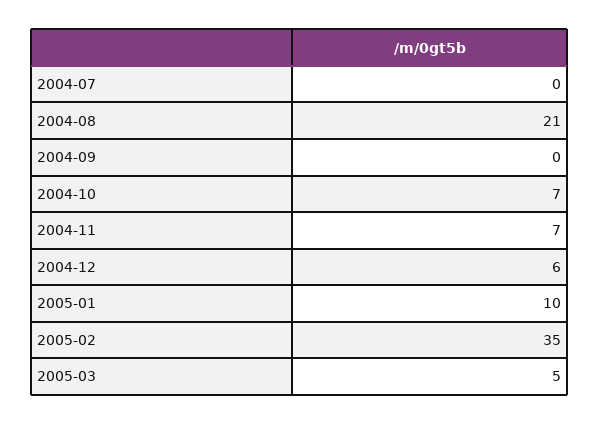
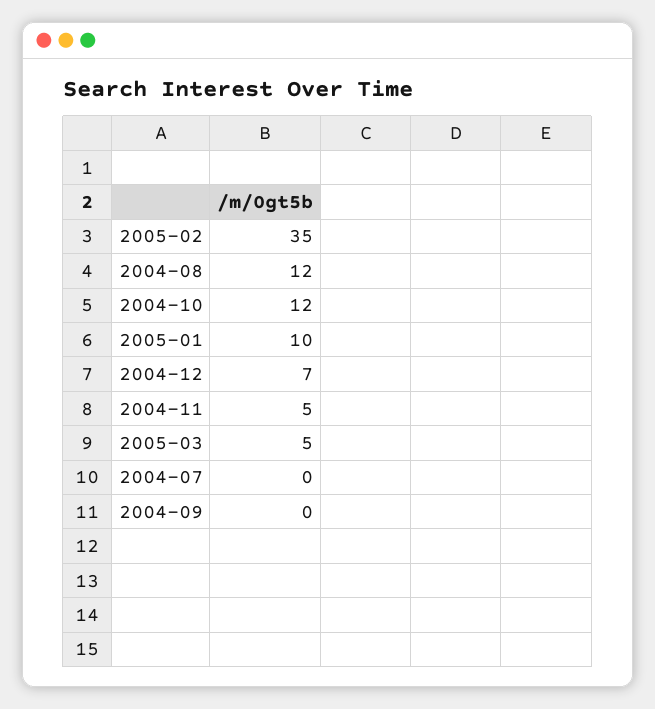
  {
    "2004-07": 0,
-   "2004-08": 21,
+   "2004-08": 12,
    "2004-09": 0,
-   "2004-10": 7,
+   "2004-10": 12,
-   "2004-11": 7,
+   "2004-11": 5,
-   "2004-12": 6,
+   "2004-12": 7,
    "2005-01": 10,
    "2005-02": 35,
    "2005-03": 5
  }

